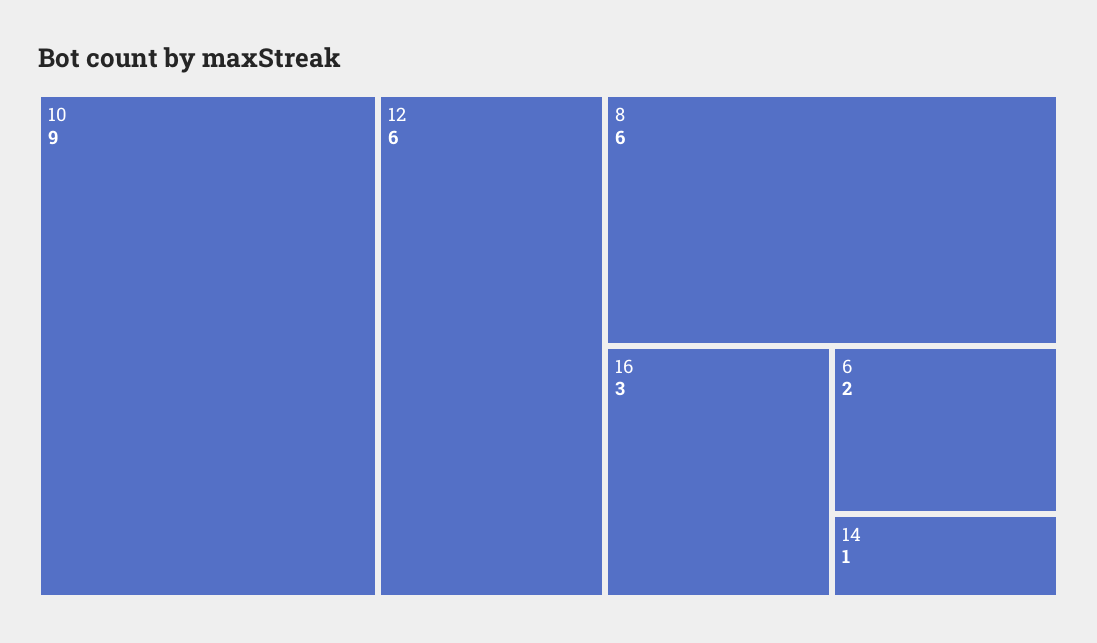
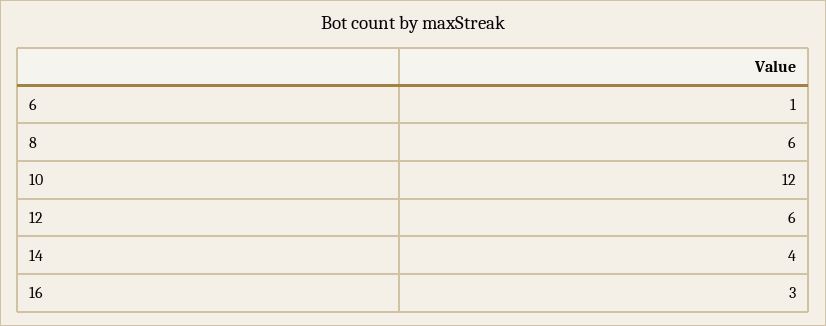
  {
-   "10": 9,
+   "10": 12,
    "12": 6,
    "8": 6,
    "16": 3,
-   "6": 2,
+   "6": 1,
-   "14": 1
+   "14": 4
  }

